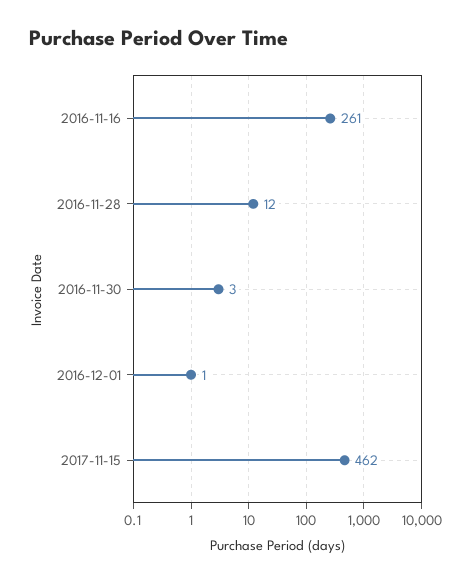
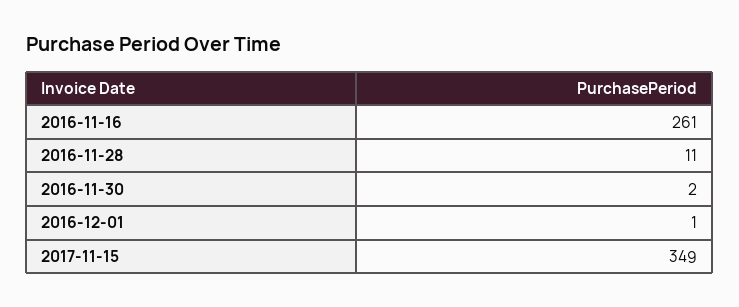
  {
    "2016-11-16": 261,
-   "2016-11-28": 12,
+   "2016-11-28": 11,
-   "2016-11-30": 3,
+   "2016-11-30": 2,
    "2016-12-01": 1,
-   "2017-11-15": 462
+   "2017-11-15": 349
  }

